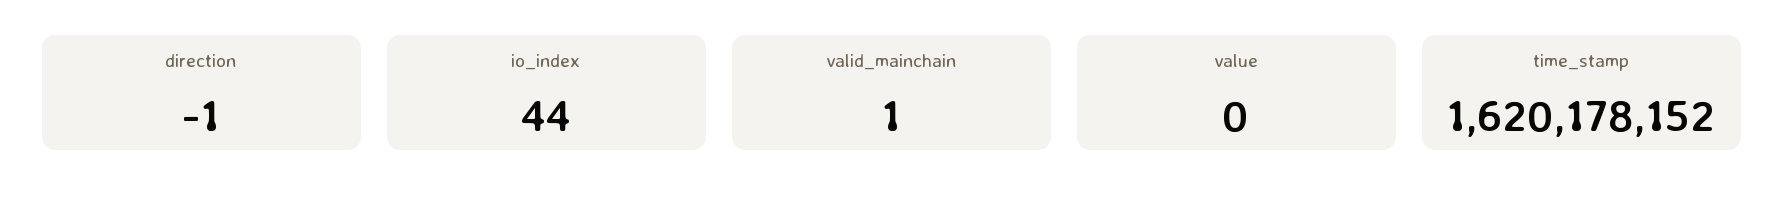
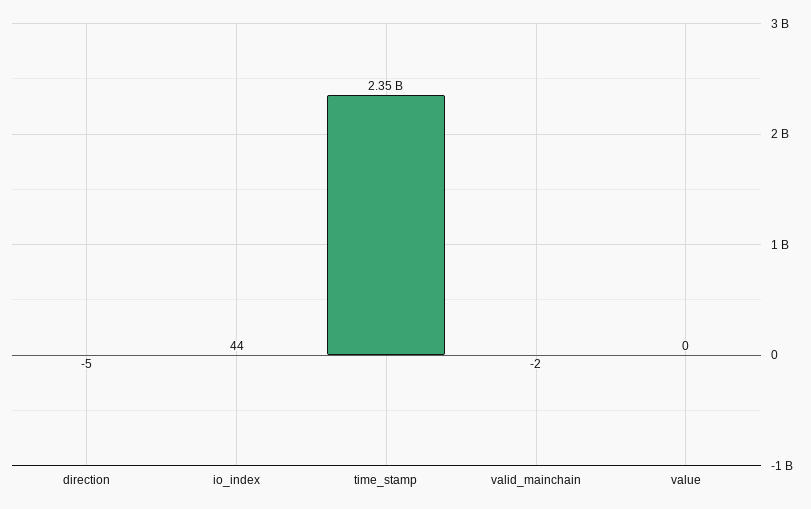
  {
-   "direction": -1,
+   "direction": -5,
    "io_index": 44,
-   "valid_mainchain": 1,
+   "valid_mainchain": -2,
    "value": 0,
-   "time_stamp": 1620178152
+   "time_stamp": 2350000000
  }

